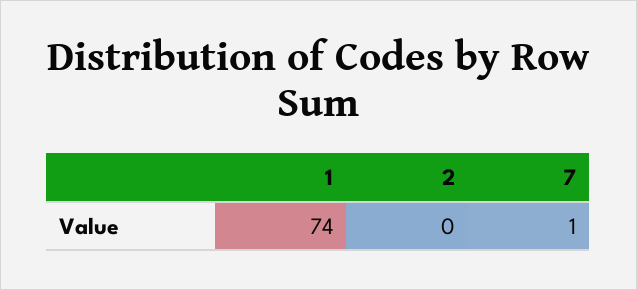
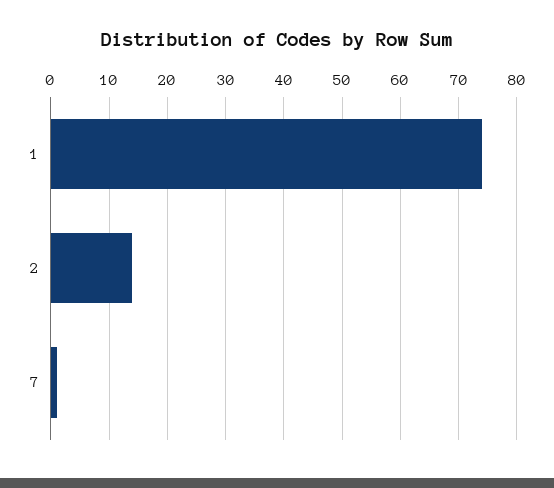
  {
    "1": 74,
-   "2": 0,
+   "2": 15,
    "7": 1
  }

